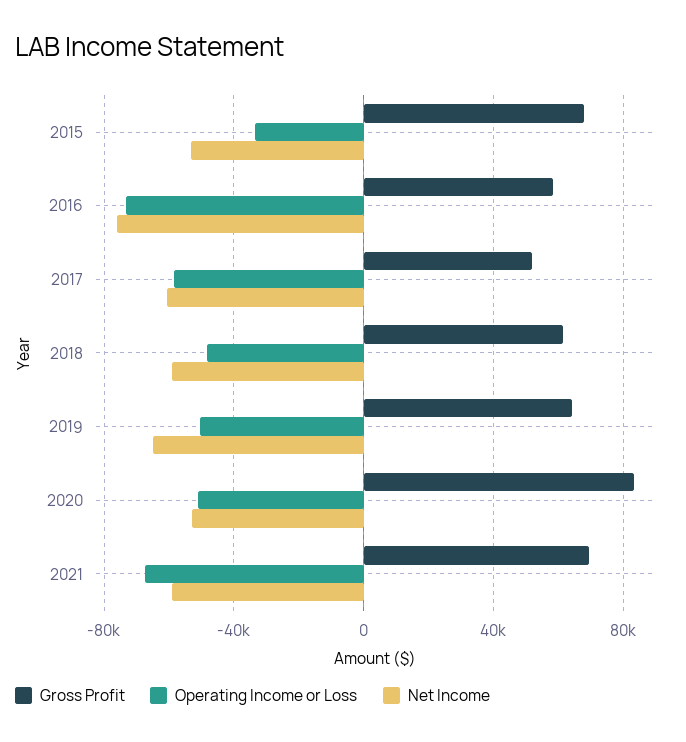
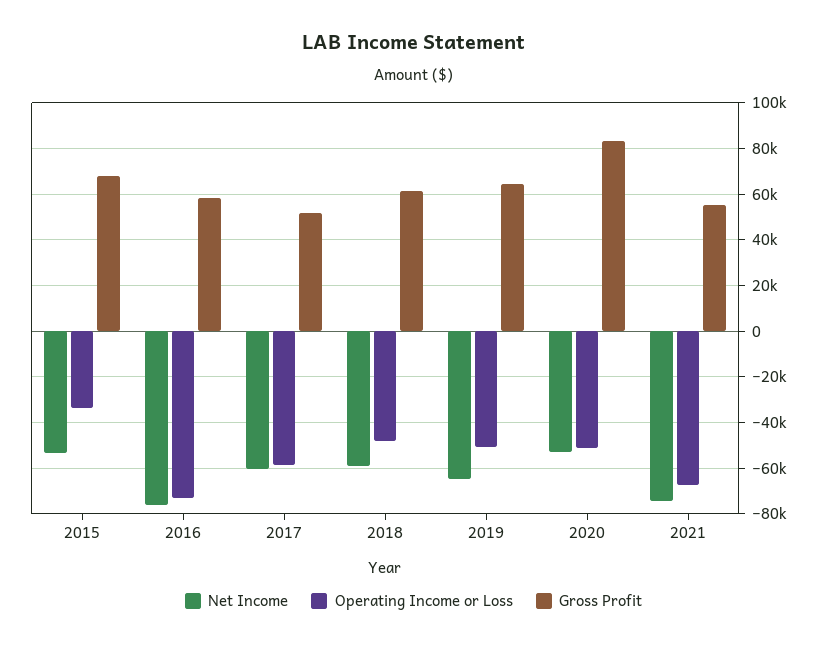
  {
    "Gross Profit": {
      "2015": 70000,
      "2016": 60000,
      "2017": 50000,
      "2018": 60000,
      "2019": 65000,
      "2020": 85000,
-     "2021": 70000
+     "2021": 55000
    },
    "Operating Income or Loss": {
      "2015": -35000,
      "2016": -75000,
      "2017": -60000,
      "2018": -50000,
      "2019": -50000,
      "2020": -50000,
      "2021": -70000
    },
    "Net Income": {
      "2015": -55000,
      "2016": -75000,
      "2017": -60000,
      "2018": -60000,
      "2019": -65000,
      "2020": -55000,
-     "2021": -60000
+     "2021": -75000
    }
  }

